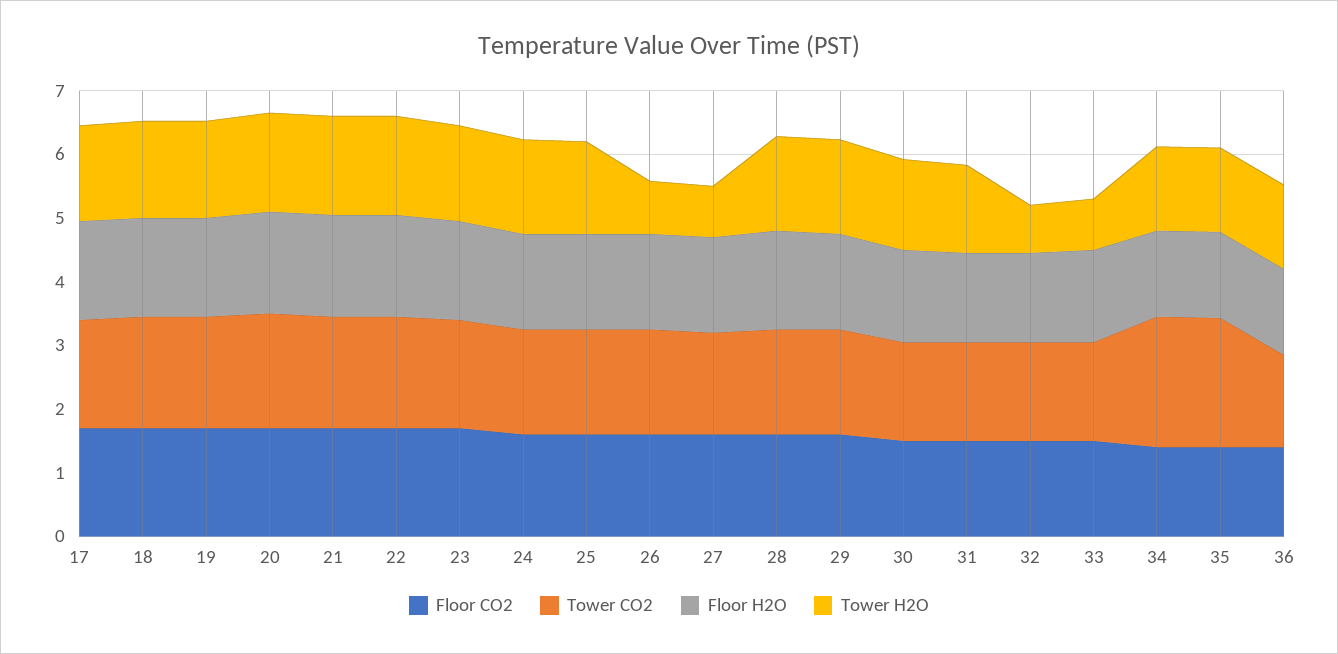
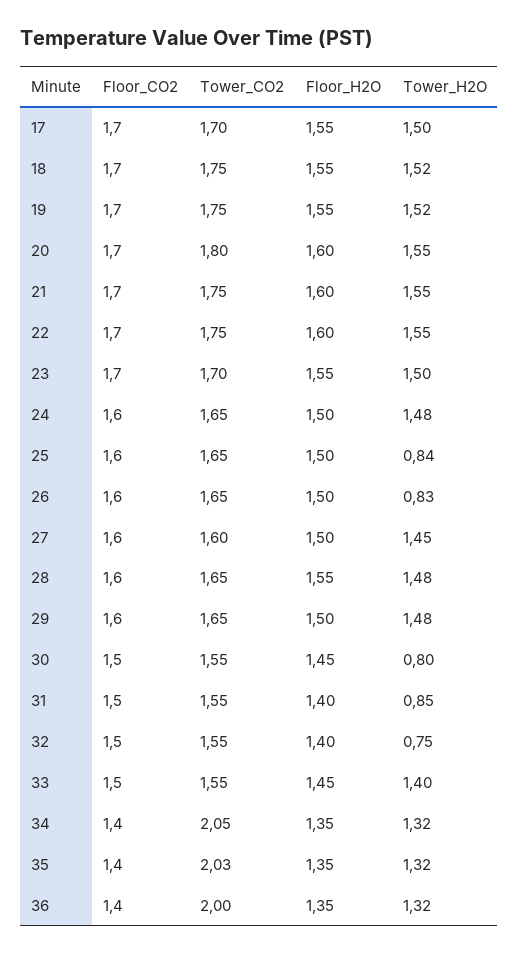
  {
    "Floor CO2": {
      "17": 1.7,
      "18": 1.7,
      "19": 1.7,
      "20": 1.7,
      "21": 1.7,
      "22": 1.7,
      "23": 1.7,
      "24": 1.6,
      "25": 1.6,
      "26": 1.6,
      "27": 1.6,
      "28": 1.6,
      "29": 1.6,
      "30": 1.5,
      "31": 1.5,
      "32": 1.5,
      "33": 1.5,
      "34": 1.4,
      "35": 1.4,
      "36": 1.4
    },
    "Tower CO2": {
      "17": 1.7,
      "18": 1.75,
      "19": 1.75,
      "20": 1.8,
      "21": 1.75,
      "22": 1.75,
      "23": 1.7,
      "24": 1.65,
      "25": 1.65,
      "26": 1.65,
      "27": 1.6,
      "28": 1.65,
      "29": 1.65,
      "30": 1.55,
      "31": 1.55,
      "32": 1.55,
      "33": 1.55,
      "34": 2.05,
      "35": 2.03,
-     "36": 1.4
+     "36": 2
    },
    "Floor H2O": {
      "17": 1.55,
      "18": 1.55,
      "19": 1.55,
      "20": 1.6,
      "21": 1.6,
      "22": 1.6,
      "23": 1.55,
      "24": 1.5,
      "25": 1.5,
      "26": 1.5,
      "27": 1.5,
      "28": 1.55,
      "29": 1.5,
      "30": 1.45,
      "31": 1.4,
      "32": 1.4,
      "33": 1.45,
      "34": 1.35,
      "35": 1.35,
      "36": 1.35
    },
    "Tower H2O": {
      "17": 1.5,
      "18": 1.52,
      "19": 1.52,
      "20": 1.55,
      "21": 1.55,
      "22": 1.55,
      "23": 1.5,
      "24": 1.48,
-     "25": 1.4,
+     "25": 0.84,
      "26": 0.83,
-     "27": 0.8,
+     "27": 1.45,
      "28": 1.48,
      "29": 1.48,
-     "30": 1.4,
+     "30": 0.8,
-     "31": 1.4,
+     "31": 0.85,
      "32": 0.75,
-     "33": 0.8,
+     "33": 1.4,
      "34": 1.32,
      "35": 1.32,
      "36": 1.32
    }
  }

